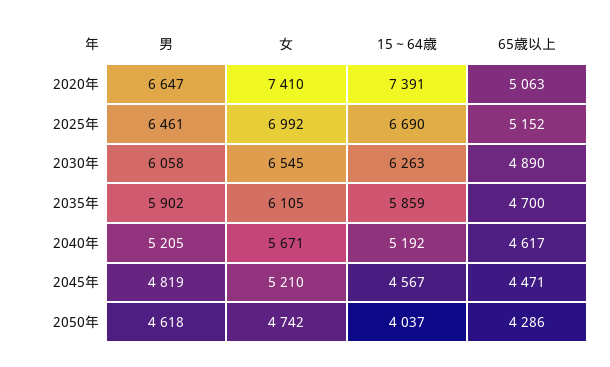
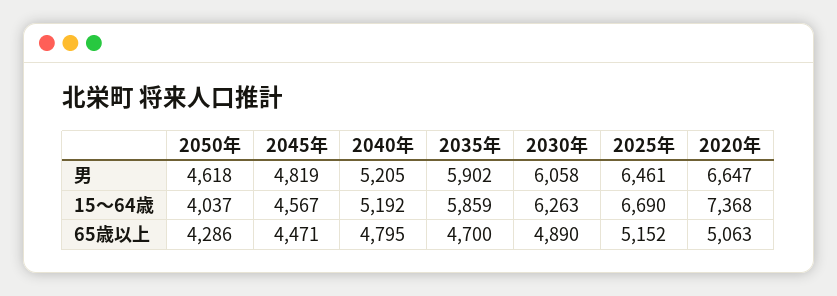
  {
    "男": {
      "2020年": 6647,
      "2025年": 6461,
      "2030年": 6058,
      "2035年": 5902,
      "2040年": 5205,
      "2045年": 4819,
      "2050年": 4618
    },
-   "女": {
-     "2020年": 7410,
-     "2025年": 6992,
-     "2030年": 6545,
-     "2035年": 6105,
-     "2040年": 5671,
-     "2045年": 5210,
-     "2050年": 4742
-   },
    "15～64歳": {
-     "2020年": 7391,
+     "2020年": 7368,
      "2025年": 6690,
      "2030年": 6263,
      "2035年": 5859,
      "2040年": 5192,
      "2045年": 4567,
      "2050年": 4037
    },
    "65歳以上": {
      "2020年": 5063,
      "2025年": 5152,
      "2030年": 4890,
      "2035年": 4700,
-     "2040年": 4617,
+     "2040年": 4795,
      "2045年": 4471,
      "2050年": 4286
    }
  }

